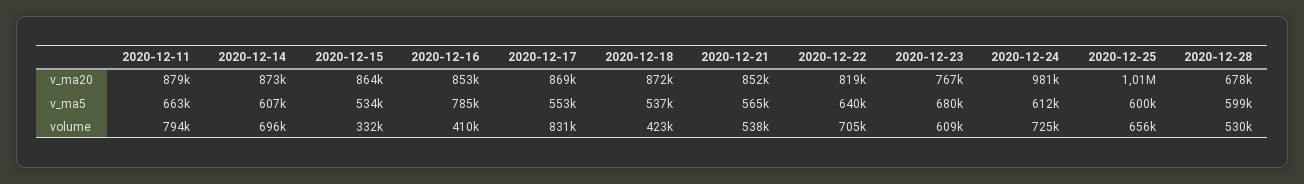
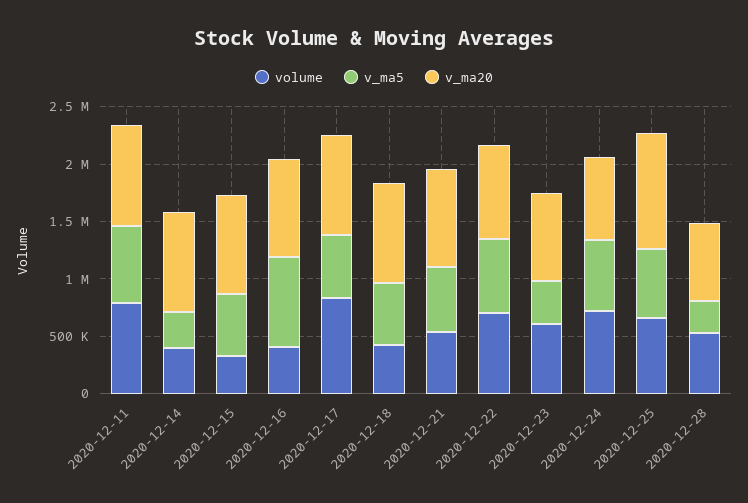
  {
    "v_ma20": {
      "2020-12-11": 879000,
      "2020-12-14": 873000,
      "2020-12-15": 864000,
      "2020-12-16": 853000,
      "2020-12-17": 869000,
      "2020-12-18": 872000,
      "2020-12-21": 852000,
      "2020-12-22": 819000,
      "2020-12-23": 767000,
-     "2020-12-24": 981000,
+     "2020-12-24": 700000,
      "2020-12-25": 1010000,
      "2020-12-28": 678000
    },
    "v_ma5": {
      "2020-12-11": 663000,
-     "2020-12-14": 607000,
+     "2020-12-14": 300000,
      "2020-12-15": 534000,
      "2020-12-16": 785000,
      "2020-12-17": 553000,
      "2020-12-18": 537000,
      "2020-12-21": 565000,
      "2020-12-22": 640000,
-     "2020-12-23": 680000,
+     "2020-12-23": 400000,
      "2020-12-24": 612000,
      "2020-12-25": 600000,
-     "2020-12-28": 599000
+     "2020-12-28": 300000
    },
    "volume": {
      "2020-12-11": 794000,
-     "2020-12-14": 696000,
+     "2020-12-14": 400000,
      "2020-12-15": 332000,
      "2020-12-16": 410000,
      "2020-12-17": 831000,
      "2020-12-18": 423000,
      "2020-12-21": 538000,
      "2020-12-22": 705000,
      "2020-12-23": 609000,
      "2020-12-24": 725000,
      "2020-12-25": 656000,
      "2020-12-28": 530000
    }
  }

